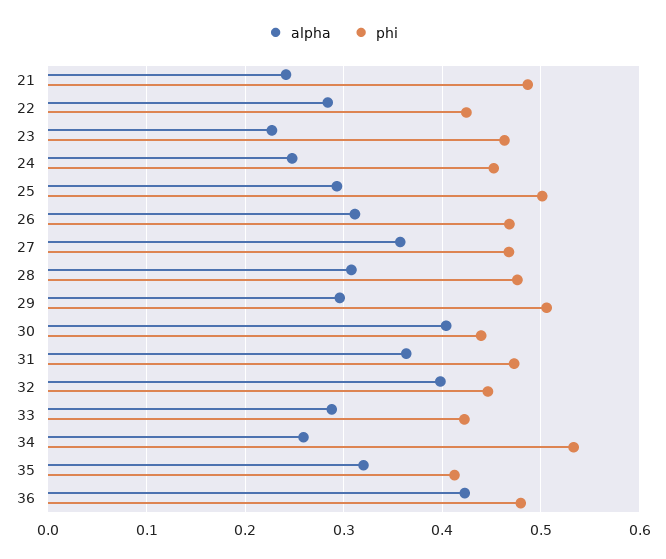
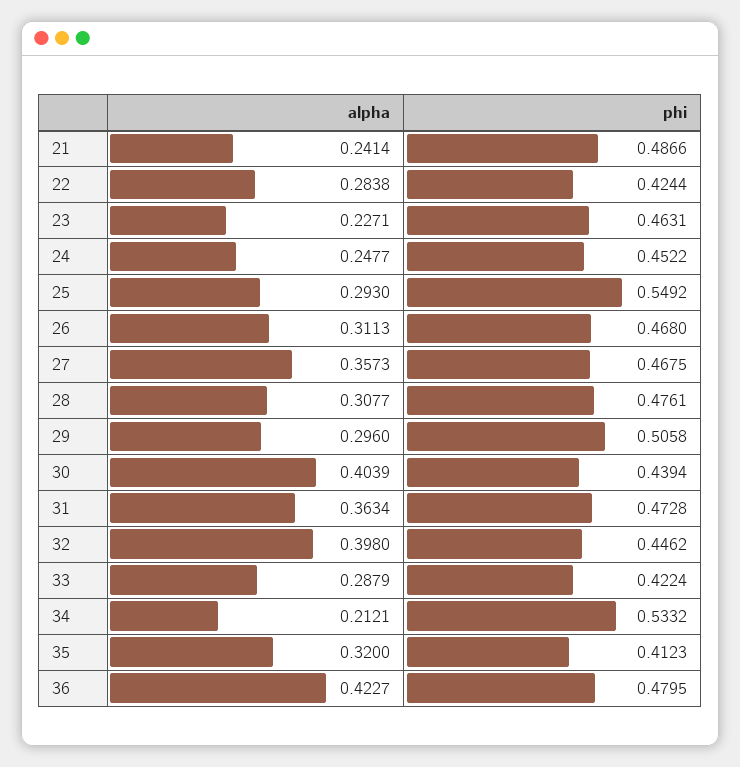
  {
    "alpha": {
      "21": 0.2414,
      "22": 0.2838,
      "23": 0.2271,
      "24": 0.2477,
      "25": 0.293,
      "26": 0.3113,
      "27": 0.3573,
      "28": 0.3077,
      "29": 0.296,
      "30": 0.4039,
      "31": 0.3634,
      "32": 0.398,
      "33": 0.2879,
-     "34": 0.26,
+     "34": 0.2121,
      "35": 0.32,
      "36": 0.4227
    },
    "phi": {
      "21": 0.4866,
      "22": 0.4244,
      "23": 0.4631,
      "24": 0.4522,
-     "25": 0.5,
+     "25": 0.5492,
      "26": 0.468,
      "27": 0.4675,
      "28": 0.4761,
      "29": 0.5058,
      "30": 0.4394,
      "31": 0.4728,
      "32": 0.4462,
      "33": 0.4224,
      "34": 0.5332,
      "35": 0.4123,
      "36": 0.4795
    }
  }

